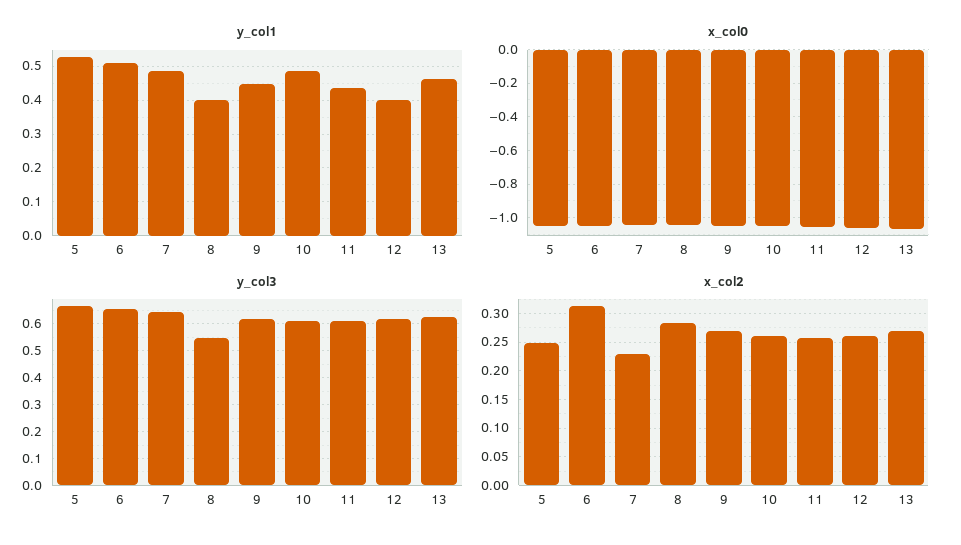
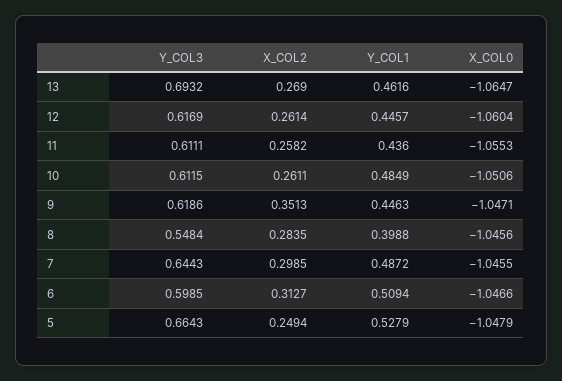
  {
    "y_col1": {
      "5": 0.5279,
      "6": 0.5094,
      "7": 0.4872,
      "8": 0.3988,
      "9": 0.4463,
      "10": 0.4849,
      "11": 0.436,
-     "12": 0.4,
+     "12": 0.4457,
      "13": 0.4616
    },
    "x_col0": {
      "5": -1.0479,
      "6": -1.0466,
      "7": -1.0455,
      "8": -1.0456,
      "9": -1.0471,
      "10": -1.0506,
      "11": -1.0553,
      "12": -1.0604,
      "13": -1.0647
    },
    "y_col3": {
      "5": 0.6643,
-     "6": 0.65,
+     "6": 0.5985,
      "7": 0.6443,
      "8": 0.5484,
      "9": 0.6186,
      "10": 0.6115,
      "11": 0.6111,
      "12": 0.6169,
-     "13": 0.625
+     "13": 0.6932
    },
    "x_col2": {
      "5": 0.2494,
      "6": 0.3127,
-     "7": 0.225,
+     "7": 0.2985,
      "8": 0.2835,
-     "9": 0.275,
+     "9": 0.3513,
      "10": 0.2611,
      "11": 0.2582,
      "12": 0.2614,
      "13": 0.269
    }
  }

